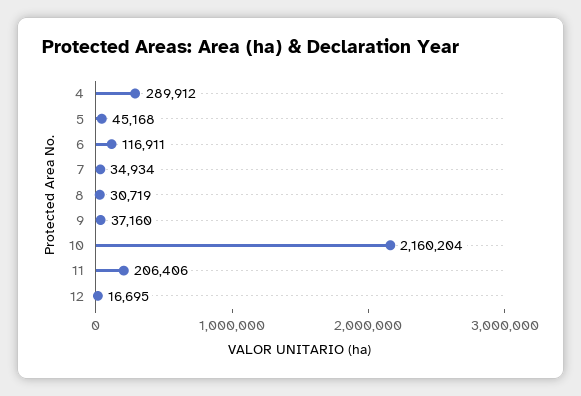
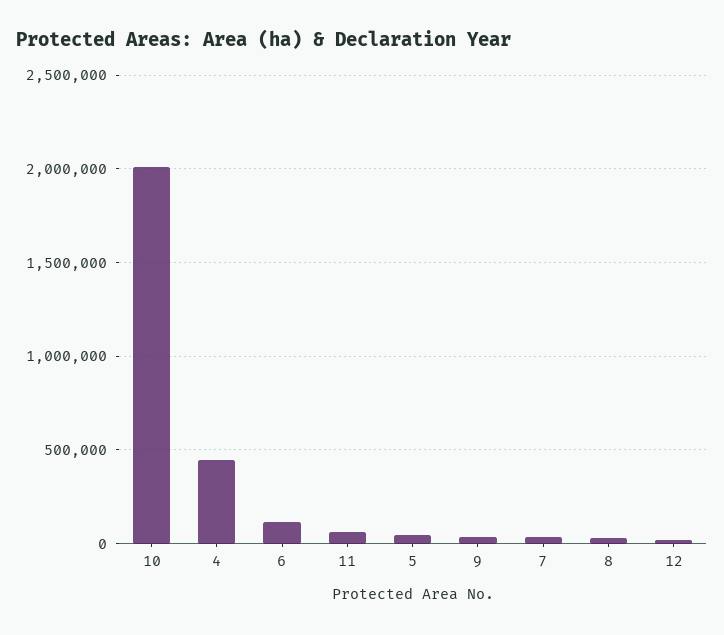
  {
-   "4": 289912,
+   "4": 450000,
    "5": 45168,
    "6": 116911,
    "7": 34934,
    "8": 30719,
    "9": 37160,
-   "10": 2160204,
+   "10": 2000000,
-   "11": 206406,
+   "11": 50000,
    "12": 16695
  }

